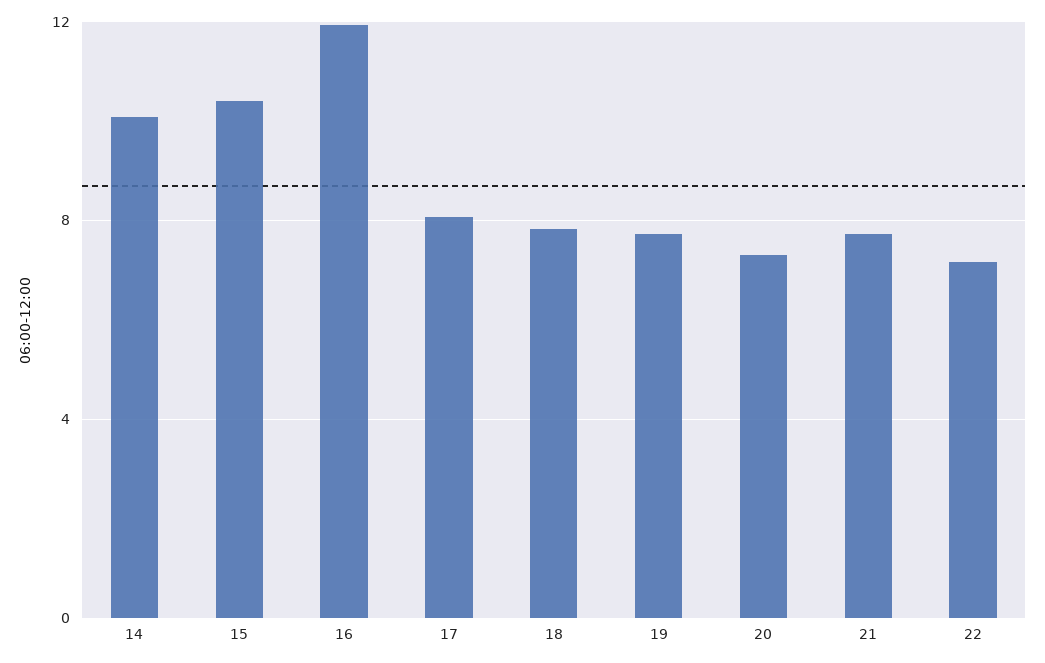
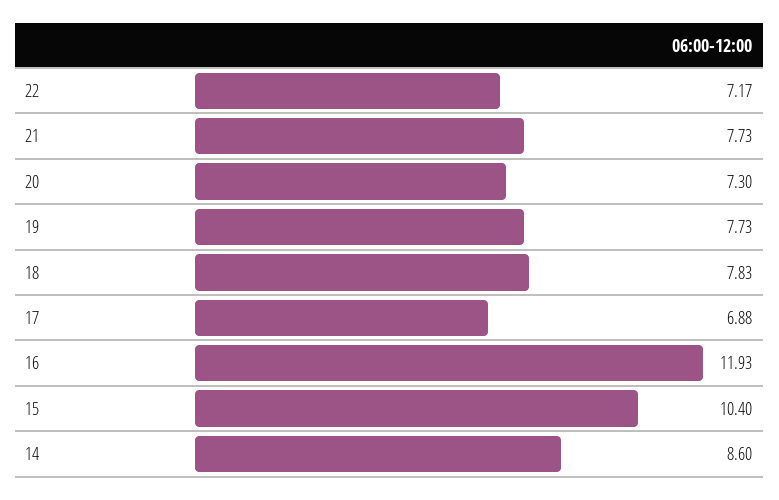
  {
-   "14": 10,
+   "14": 8.6,
    "15": 10.4,
    "16": 11.93,
-   "17": 8,
+   "17": 6.88,
    "18": 7.83,
    "19": 7.73,
    "20": 7.3,
    "21": 7.73,
    "22": 7.17
  }

